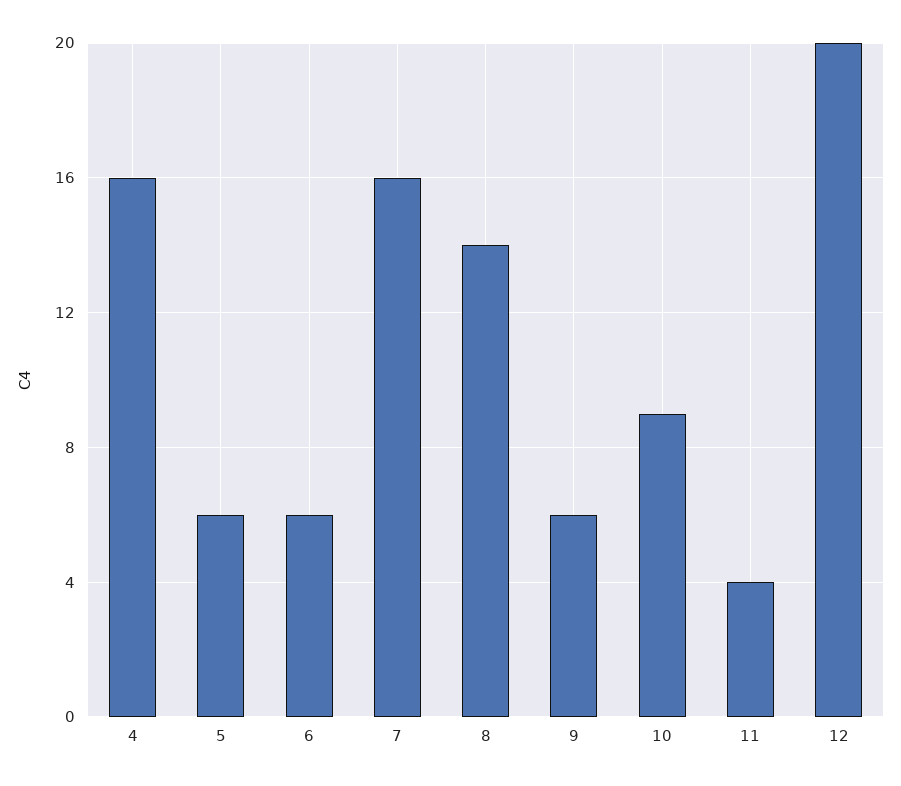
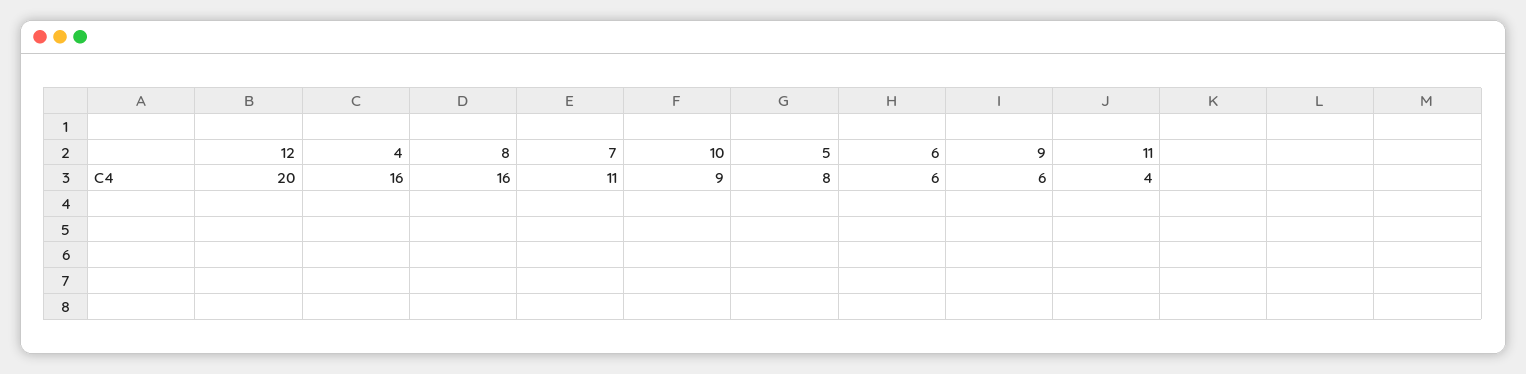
  {
    "4": 16,
-   "5": 6,
+   "5": 8,
    "6": 6,
-   "7": 16,
+   "7": 11,
-   "8": 14,
+   "8": 16,
    "9": 6,
    "10": 9,
    "11": 4,
    "12": 20
  }

